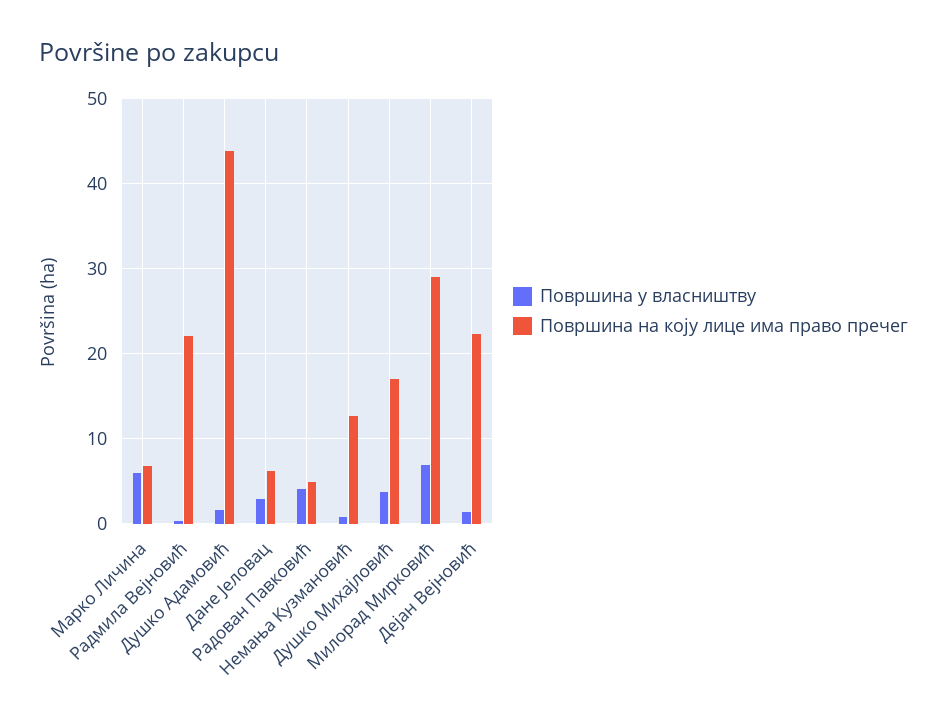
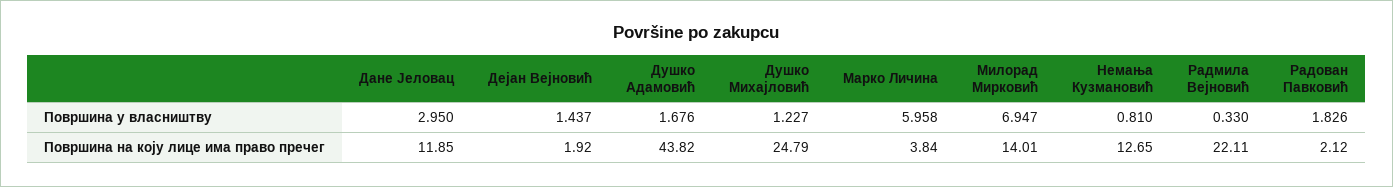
  {
    "Површина у власништву": {
      "Марко Личина": 5.958,
      "Радмила Вејновић": 0.33,
      "Душко Адамовић": 1.676,
      "Дане Јеловац": 2.95,
-     "Радован Павковић": 4,
+     "Радован Павковић": 1.826,
      "Немања Кузмановић": 0.81,
-     "Душко Михајловић": 4,
+     "Душко Михајловић": 1.227,
      "Милорад Мирковић": 6.947,
      "Дејан Вејновић": 1.437
    },
    "Површина на коју лице има право пречег": {
-     "Марко Личина": 7,
+     "Марко Личина": 3.84,
      "Радмила Вејновић": 22.11,
      "Душко Адамовић": 43.82,
-     "Дане Јеловац": 6,
+     "Дане Јеловац": 11.85,
-     "Радован Павковић": 5,
+     "Радован Павковић": 2.12,
      "Немања Кузмановић": 12.65,
-     "Душко Михајловић": 17,
+     "Душко Михајловић": 24.79,
-     "Милорад Мирковић": 29,
+     "Милорад Мирковић": 14.01,
-     "Дејан Вејновић": 22
+     "Дејан Вејновић": 1.92
    }
  }

